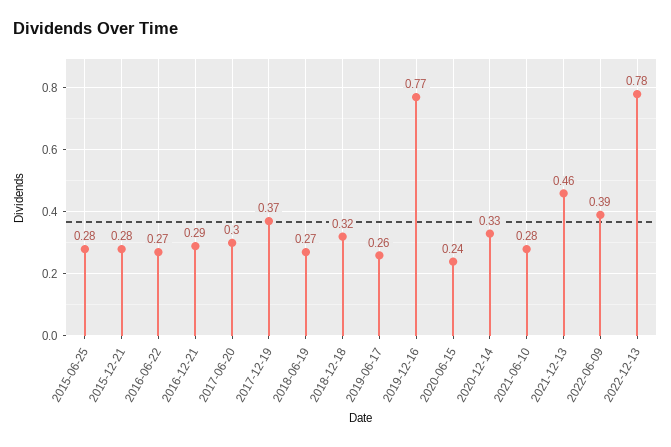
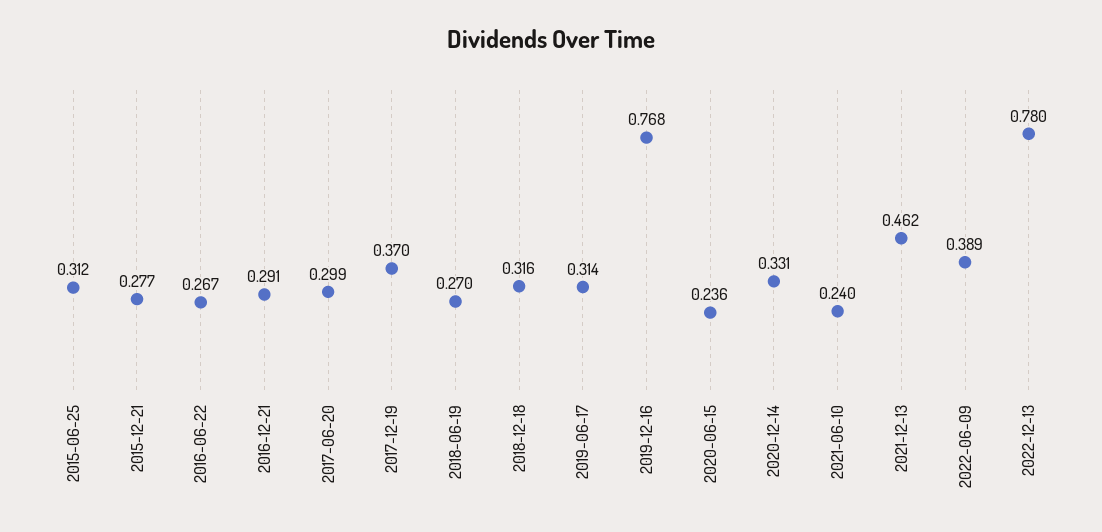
  {
-   "2015-06-25": 0.28,
+   "2015-06-25": 0.312,
    "2015-12-21": 0.277,
    "2016-06-22": 0.267,
    "2016-12-21": 0.291,
    "2017-06-20": 0.299,
    "2017-12-19": 0.37,
    "2018-06-19": 0.27,
    "2018-12-18": 0.316,
-   "2019-06-17": 0.26,
+   "2019-06-17": 0.314,
    "2019-12-16": 0.768,
    "2020-06-15": 0.236,
    "2020-12-14": 0.331,
-   "2021-06-10": 0.28,
+   "2021-06-10": 0.24,
    "2021-12-13": 0.462,
    "2022-06-09": 0.389,
    "2022-12-13": 0.78
  }

